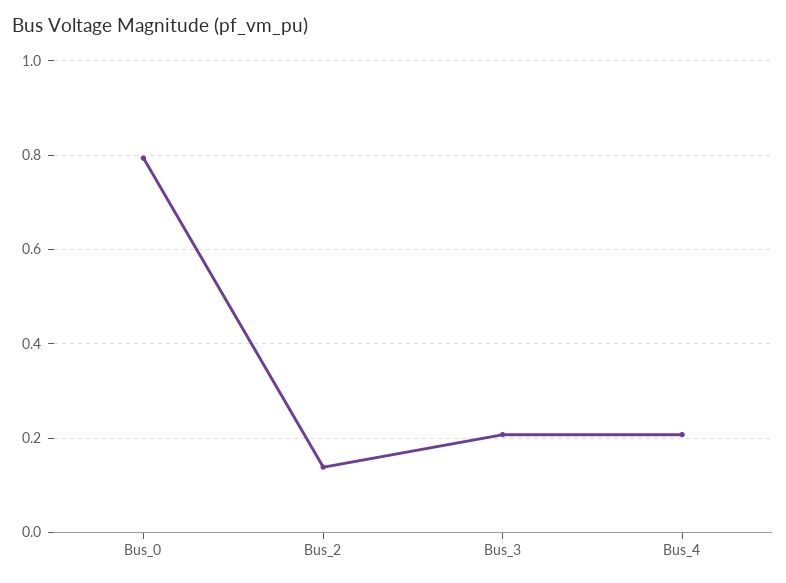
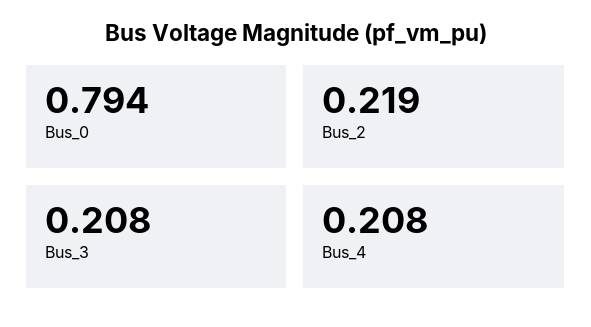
  {
    "Bus_0": 0.794,
-   "Bus_2": 0.14,
+   "Bus_2": 0.219,
    "Bus_3": 0.208,
    "Bus_4": 0.208
  }

